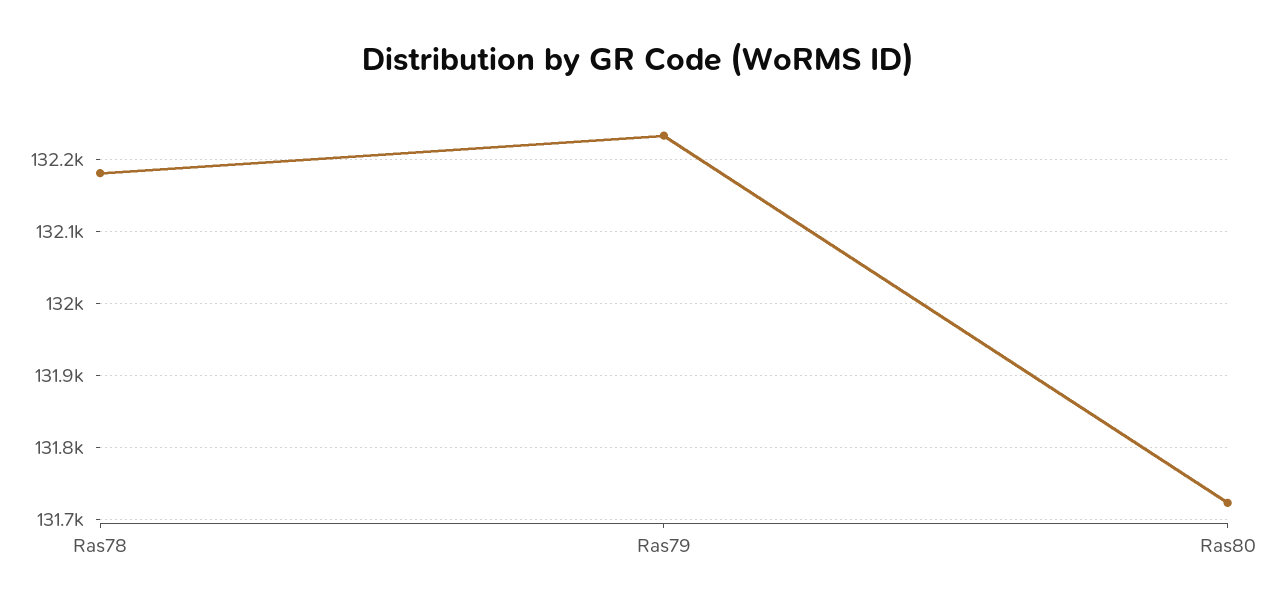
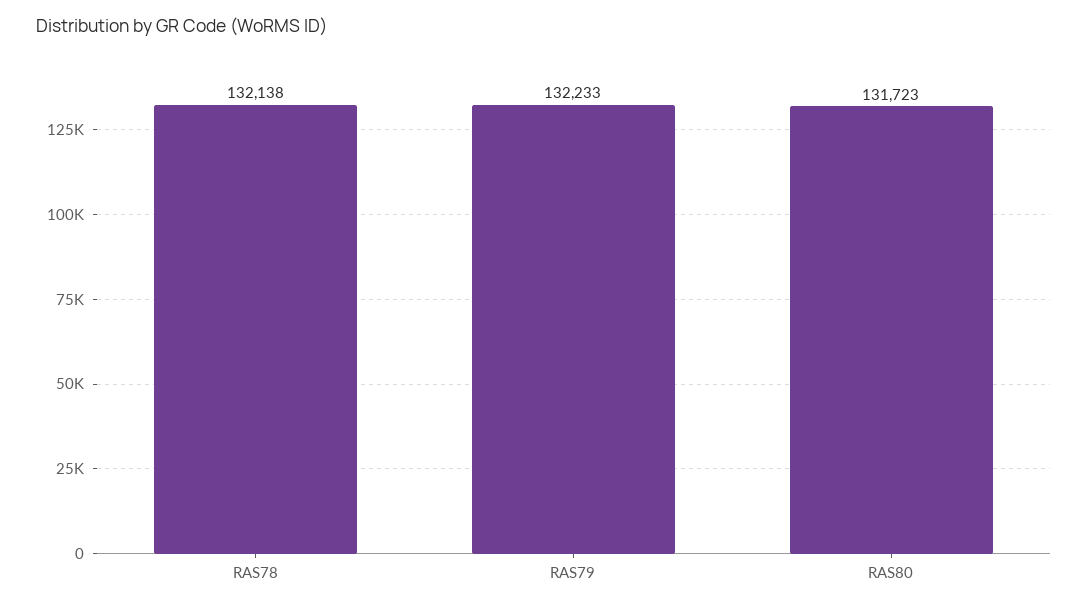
  {
-   "Ras78": 132180,
+   "Ras78": 132138,
    "Ras79": 132233,
    "Ras80": 131723
  }

